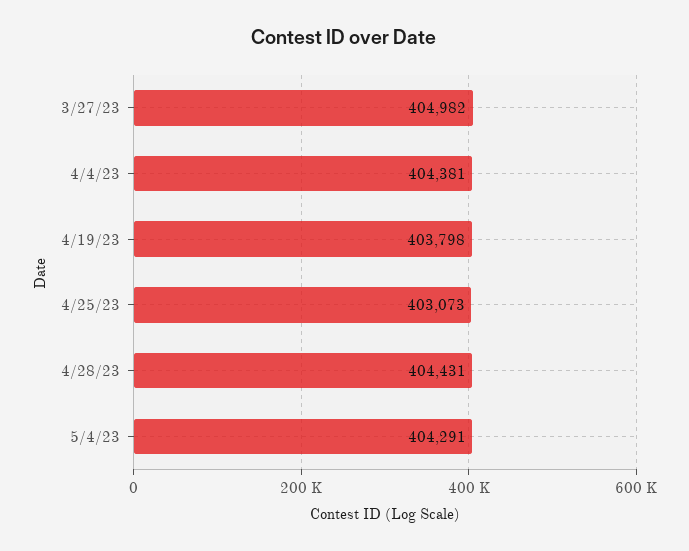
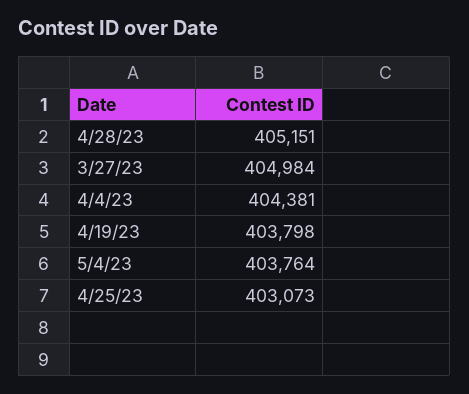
  {
-   "3/27/23": 404982,
+   "3/27/23": 404984,
    "4/4/23": 404381,
    "4/19/23": 403798,
    "4/25/23": 403073,
-   "4/28/23": 404431,
+   "4/28/23": 405151,
-   "5/4/23": 404291
+   "5/4/23": 403764
  }

